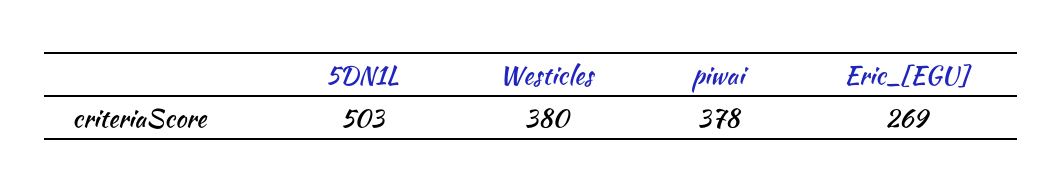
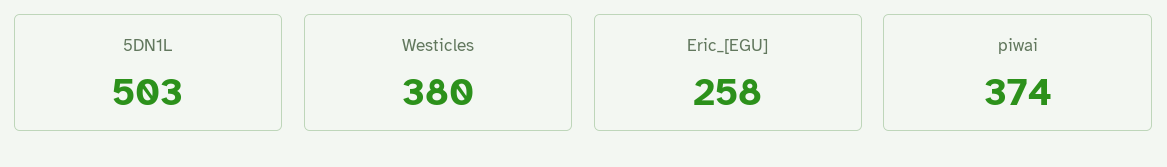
  {
    "5DN1L": 503,
    "Westicles": 380,
-   "piwai": 378,
+   "piwai": 374,
-   "Eric_[EGU]": 269
+   "Eric_[EGU]": 258
  }

